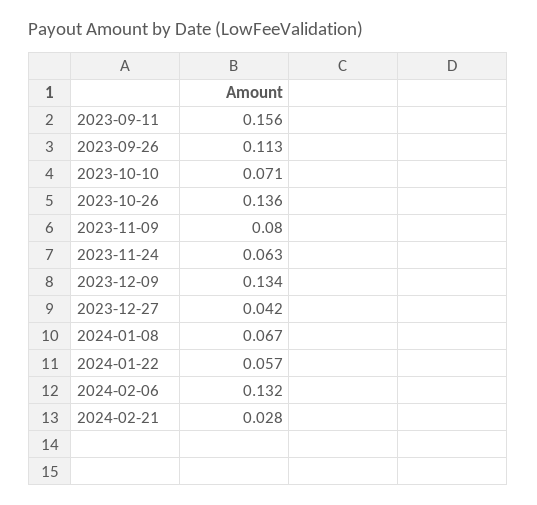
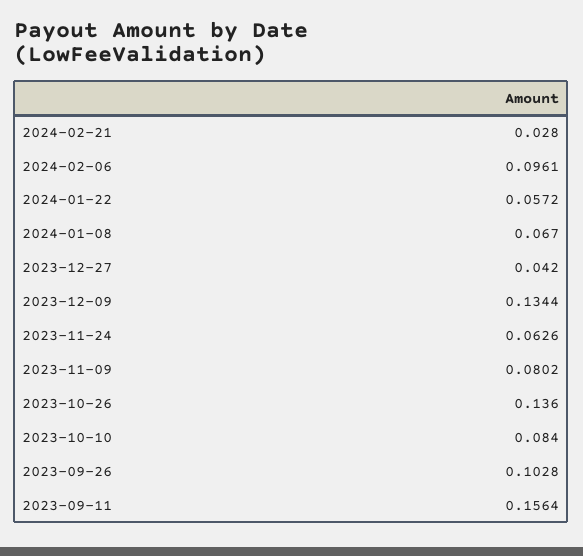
  {
    "2023-09-11": 0.1564,
-   "2023-09-26": 0.113,
+   "2023-09-26": 0.1028,
-   "2023-10-10": 0.071,
+   "2023-10-10": 0.084,
    "2023-10-26": 0.136,
    "2023-11-09": 0.0802,
    "2023-11-24": 0.0626,
    "2023-12-09": 0.1344,
    "2023-12-27": 0.042,
    "2024-01-08": 0.067,
    "2024-01-22": 0.0572,
-   "2024-02-06": 0.132,
+   "2024-02-06": 0.0961,
    "2024-02-21": 0.028
  }

